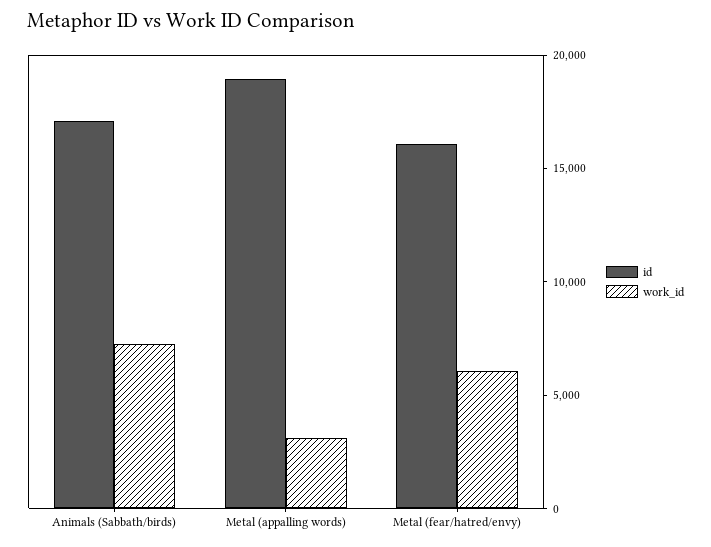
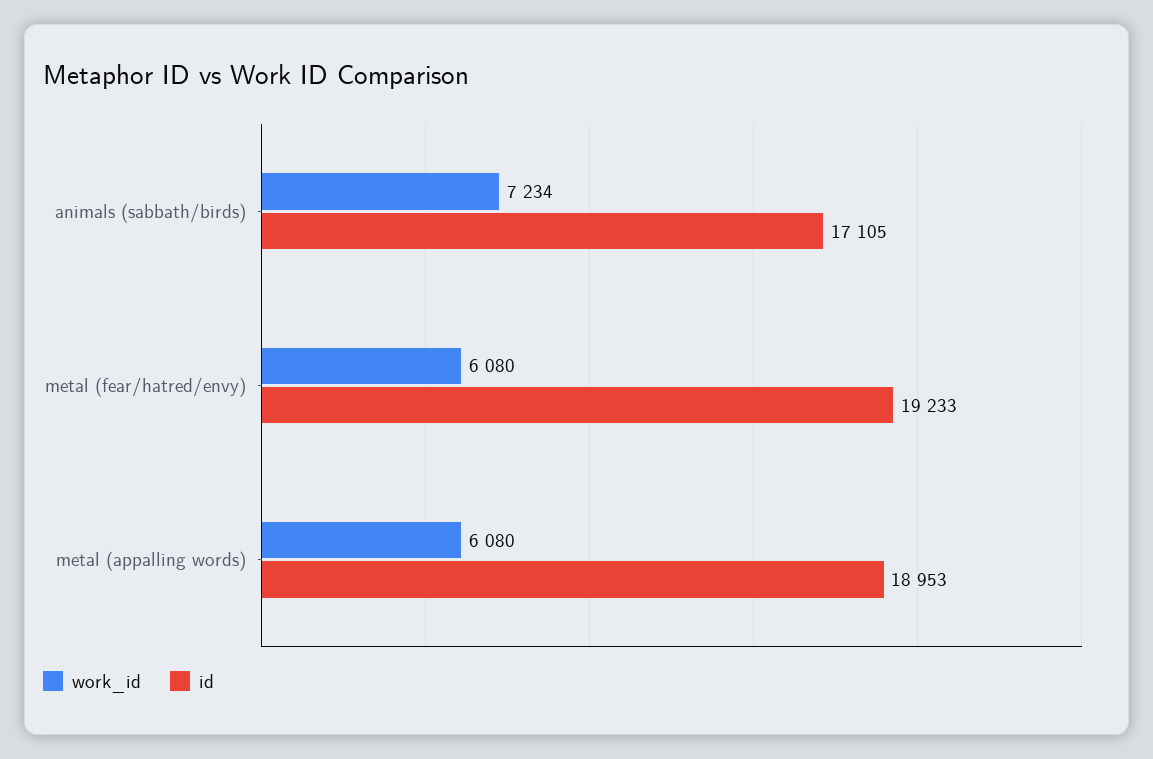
  {
    "id": {
      "Animals (Sabbath/birds)": 17105,
      "Metal (appalling words)": 18953,
-     "Metal (fear/hatred/envy)": 16000
+     "Metal (fear/hatred/envy)": 19233
    },
    "work_id": {
      "Animals (Sabbath/birds)": 7234,
-     "Metal (appalling words)": 3000,
+     "Metal (appalling words)": 6080,
      "Metal (fear/hatred/envy)": 6080
    }
  }

